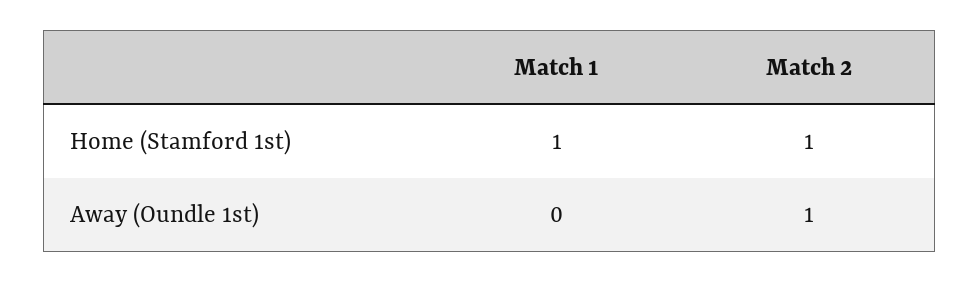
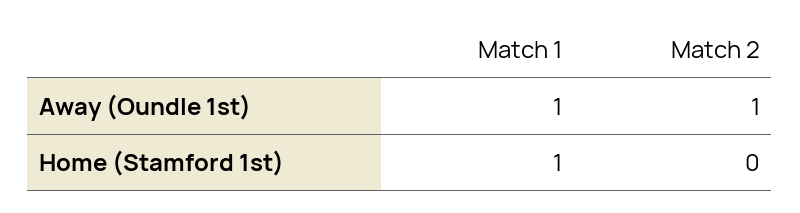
  {
    "Match 1": {
      "Home (Stamford 1st)": 1,
-     "Away (Oundle 1st)": 0
+     "Away (Oundle 1st)": 1
    },
    "Match 2": {
-     "Home (Stamford 1st)": 1,
+     "Home (Stamford 1st)": 0,
      "Away (Oundle 1st)": 1
    }
  }

